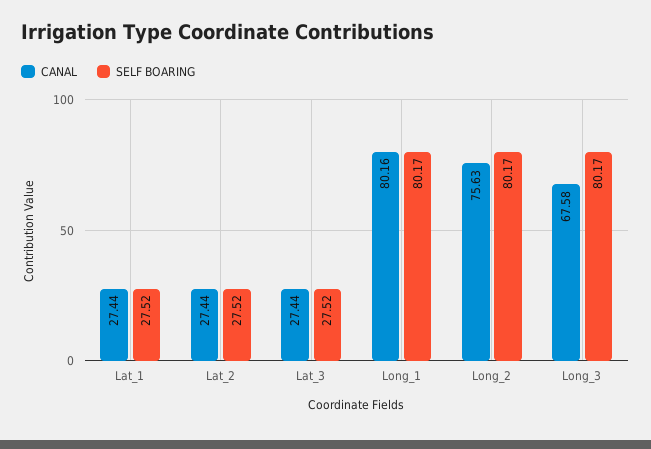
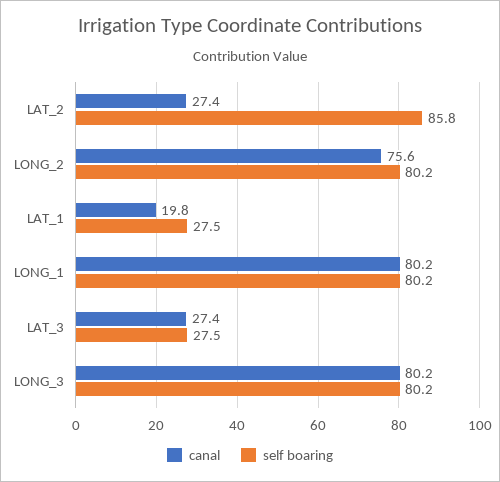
  {
    "CANAL": {
-     "Lat_1": 27.44,
+     "Lat_1": 19.8,
      "Lat_2": 27.44,
      "Lat_3": 27.44,
      "Long_1": 80.16,
      "Long_2": 75.63,
-     "Long_3": 67.58
+     "Long_3": 80.2
    },
    "SELF BOARING": {
      "Lat_1": 27.52,
-     "Lat_2": 27.52,
+     "Lat_2": 85.8,
      "Lat_3": 27.52,
      "Long_1": 80.17,
      "Long_2": 80.17,
      "Long_3": 80.17
    }
  }

